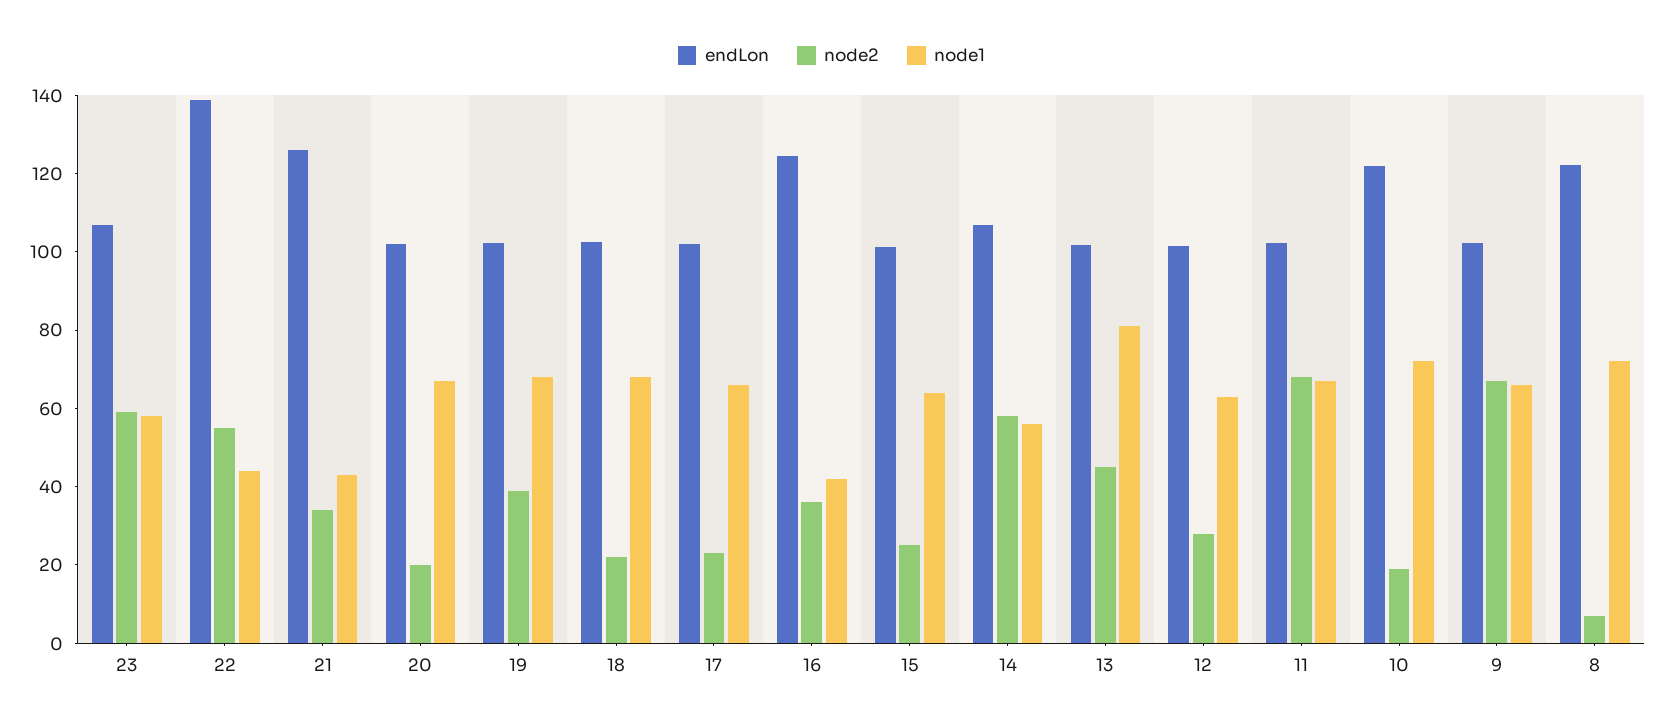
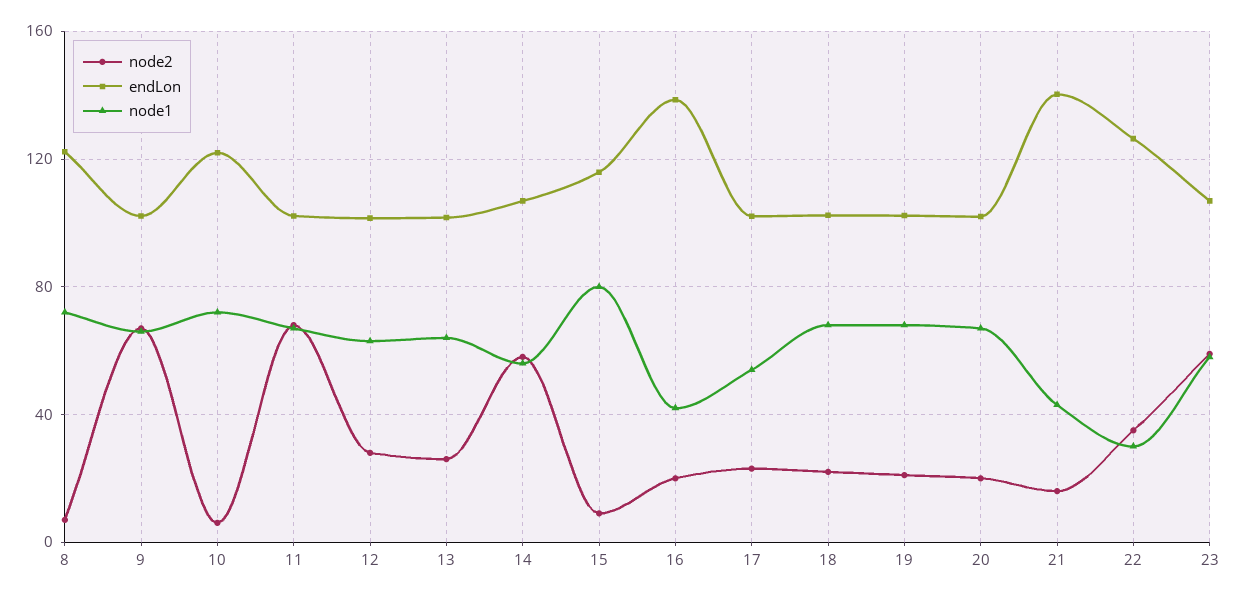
  {
    "endLon": {
      "23": 105,
-     "22": 140,
+     "22": 125,
-     "21": 125,
+     "21": 140,
      "20": 100,
      "19": 100,
      "18": 100,
      "17": 100,
-     "16": 125,
+     "16": 140,
-     "15": 100,
+     "15": 115,
      "14": 105,
      "13": 100,
      "12": 100,
      "11": 100,
      "10": 120,
      "9": 100,
      "8": 120
    },
    "node2": {
      "23": 60,
-     "22": 55,
+     "22": 35,
-     "21": 35,
+     "21": 15,
      "20": 20,
-     "19": 40,
+     "19": 20,
      "18": 20,
      "17": 25,
-     "16": 35,
+     "16": 20,
-     "15": 25,
+     "15": 10,
      "14": 60,
-     "13": 45,
+     "13": 25,
      "12": 30,
      "11": 70,
-     "10": 20,
+     "10": 5,
      "9": 65,
      "8": 5
    },
    "node1": {
      "23": 60,
-     "22": 45,
+     "22": 30,
      "21": 45,
      "20": 65,
      "19": 70,
      "18": 70,
-     "17": 65,
+     "17": 55,
      "16": 40,
-     "15": 65,
+     "15": 80,
      "14": 55,
-     "13": 80,
+     "13": 65,
      "12": 65,
      "11": 65,
      "10": 70,
      "9": 65,
      "8": 70
    }
  }

